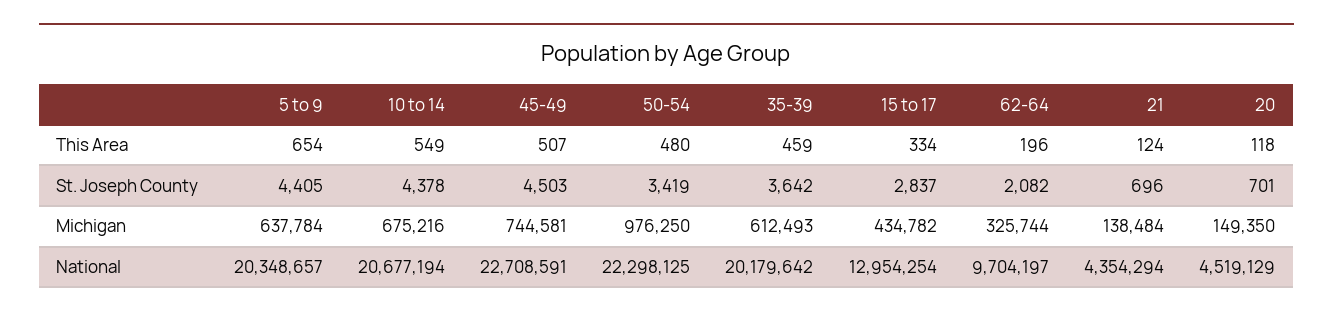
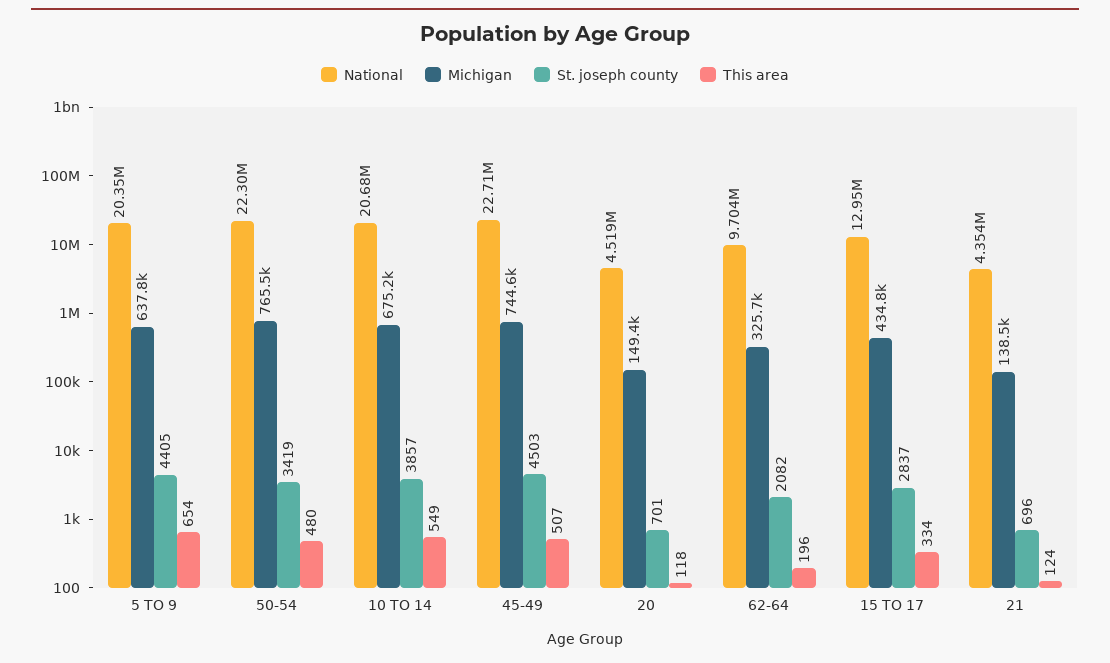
  {
    "This Area": {
      "5 to 9": 654,
      "10 to 14": 549,
      "45-49": 507,
      "50-54": 480,
-     "35-39": 459,
      "15 to 17": 334,
      "62-64": 196,
      "21": 124,
      "20": 118
    },
    "St. Joseph County": {
      "5 to 9": 4405,
-     "10 to 14": 4378,
+     "10 to 14": 3857,
      "45-49": 4503,
      "50-54": 3419,
-     "35-39": 3642,
      "15 to 17": 2837,
      "62-64": 2082,
      "21": 696,
      "20": 701
    },
    "Michigan": {
      "5 to 9": 637784,
      "10 to 14": 675216,
      "45-49": 744581,
-     "50-54": 976250,
+     "50-54": 765500,
-     "35-39": 612493,
      "15 to 17": 434782,
      "62-64": 325744,
      "21": 138484,
      "20": 149350
    },
    "National": {
      "5 to 9": 20348657,
      "10 to 14": 20677194,
      "45-49": 22708591,
      "50-54": 22298125,
-     "35-39": 20179642,
      "15 to 17": 12954254,
      "62-64": 9704197,
      "21": 4354294,
      "20": 4519129
    }
  }

